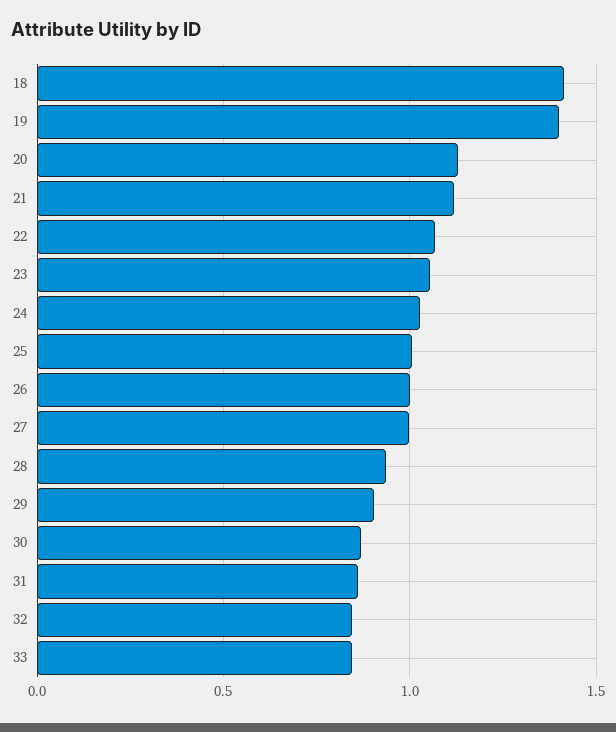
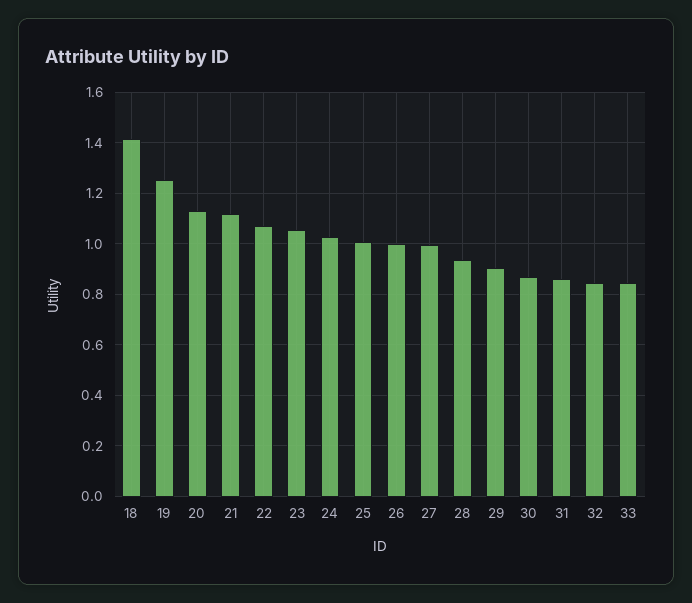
  {
    "18": 1.425,
-   "19": 1.4,
+   "19": 1.25,
    "20": 1.125,
    "21": 1.125,
    "22": 1.075,
    "23": 1.05,
    "24": 1.025,
    "25": 1,
    "26": 1,
    "27": 1,
    "28": 0.925,
    "29": 0.9,
    "30": 0.875,
    "31": 0.85,
    "32": 0.85,
    "33": 0.85
  }

